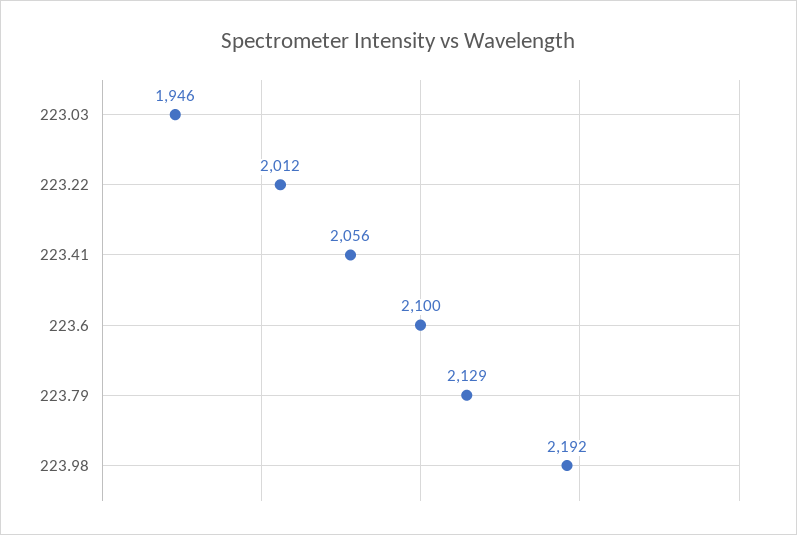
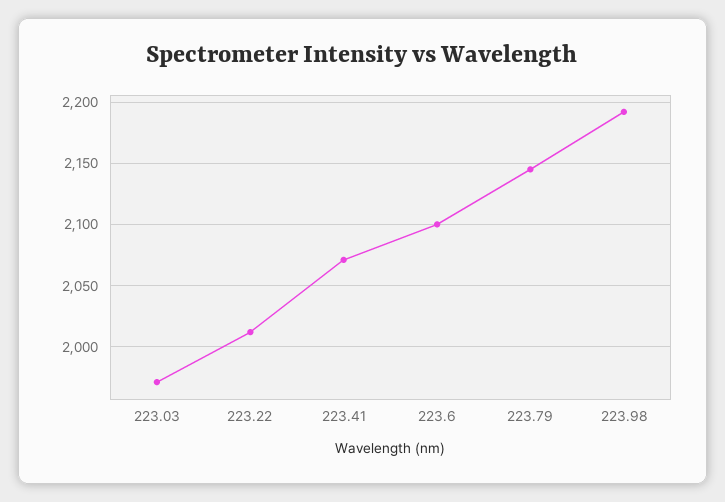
  {
-   "223.03": 1946,
+   "223.03": 1970,
    "223.22": 2012,
-   "223.41": 2056,
+   "223.41": 2070,
    "223.6": 2100,
-   "223.79": 2129,
+   "223.79": 2145,
    "223.98": 2192
  }

